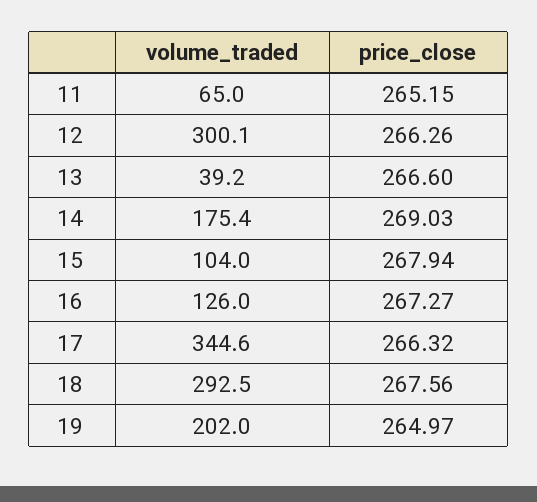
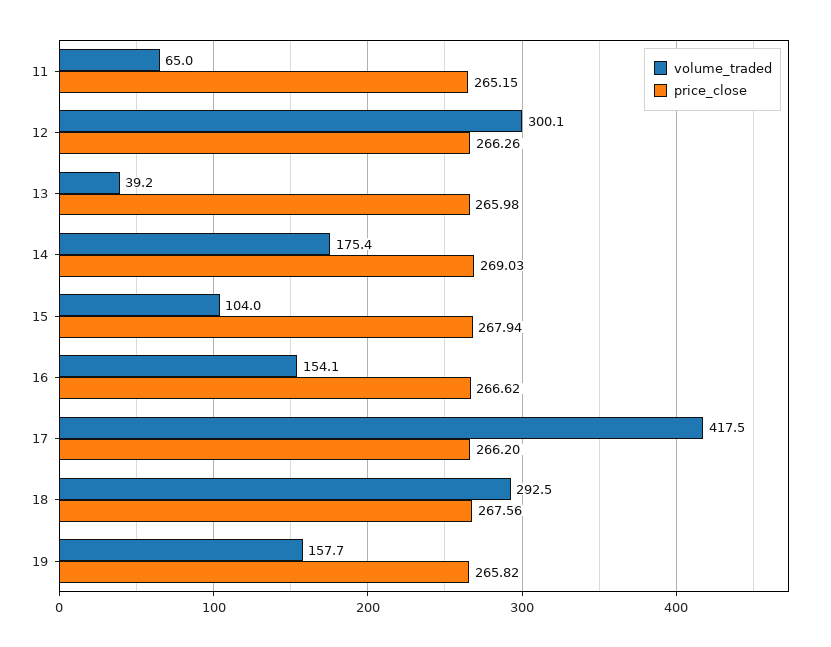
  {
    "volume_traded": {
      "11": 65,
      "12": 300.1,
      "13": 39.2,
      "14": 175.4,
      "15": 104,
-     "16": 126,
+     "16": 154.1,
-     "17": 344.6,
+     "17": 417.5,
      "18": 292.5,
-     "19": 202
+     "19": 157.7
    },
    "price_close": {
      "11": 265.15,
      "12": 266.26,
-     "13": 266.6,
+     "13": 265.98,
      "14": 269.03,
      "15": 267.94,
-     "16": 267.27,
+     "16": 266.62,
-     "17": 266.32,
+     "17": 266.2,
      "18": 267.56,
-     "19": 264.97
+     "19": 265.82
    }
  }

